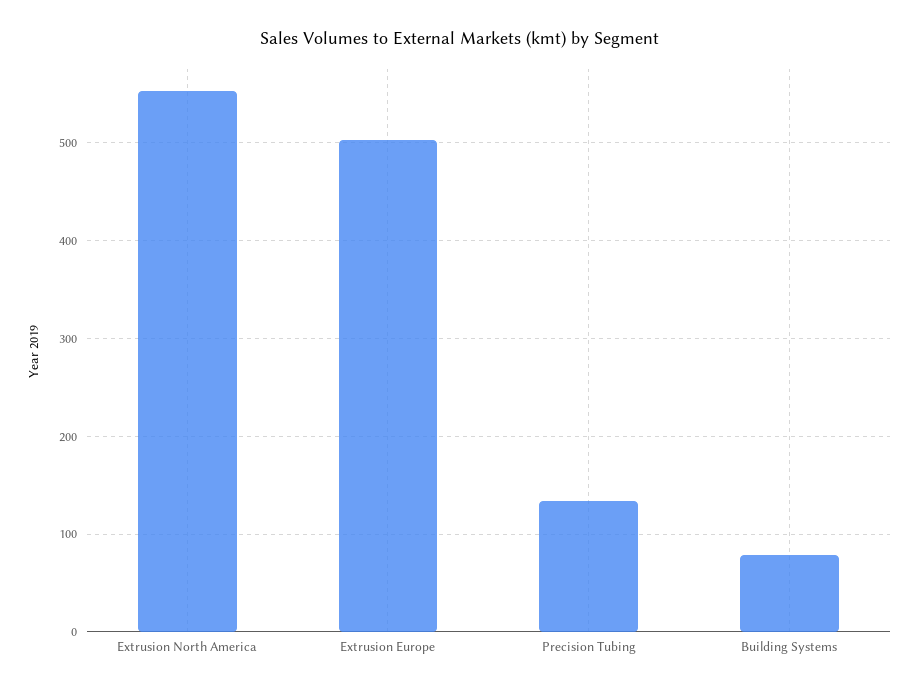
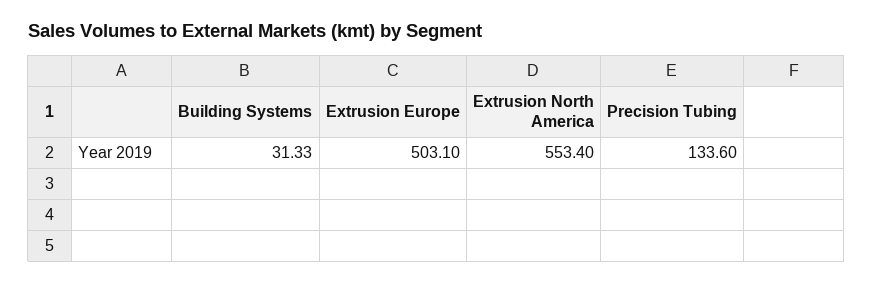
  {
    "Extrusion North America": 553.4,
    "Extrusion Europe": 503.1,
    "Precision Tubing": 133.6,
-   "Building Systems": 80
+   "Building Systems": 31.33
  }

